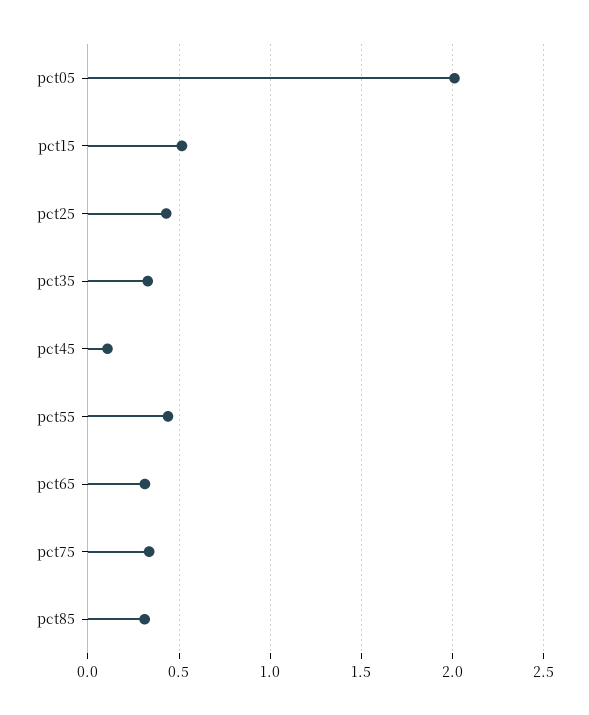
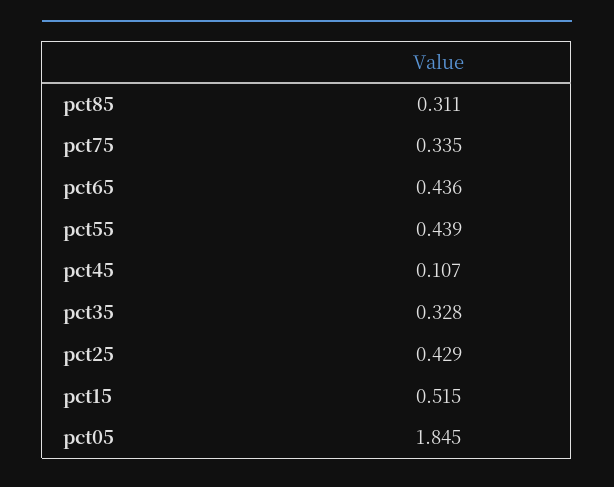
  {
-   "pct05": 2,
+   "pct05": 1.845,
    "pct15": 0.515,
    "pct25": 0.429,
    "pct35": 0.328,
    "pct45": 0.107,
    "pct55": 0.439,
-   "pct65": 0.3,
+   "pct65": 0.436,
    "pct75": 0.335,
    "pct85": 0.311
  }

